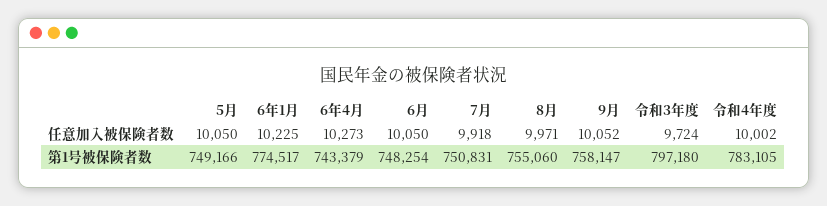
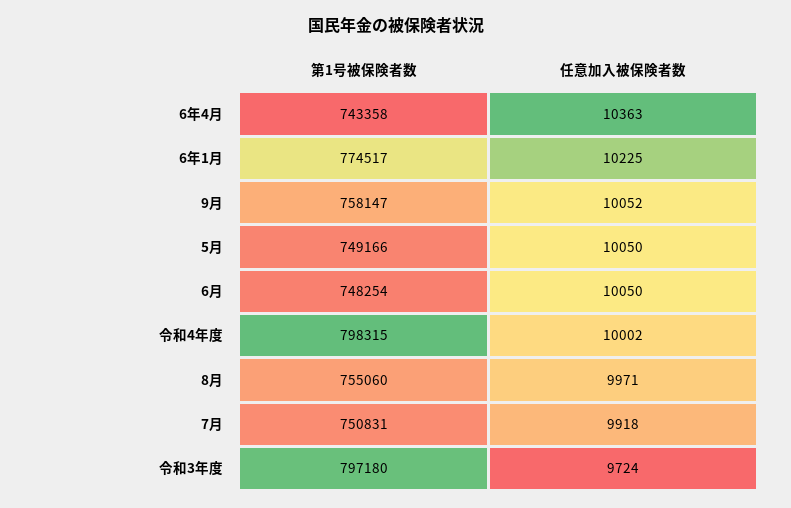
  {
    "5月": {
      "任意加入被保険者数": 10050,
      "第1号被保険者数": 749166
    },
    "6年1月": {
      "任意加入被保険者数": 10225,
      "第1号被保険者数": 774517
    },
    "6年4月": {
-     "任意加入被保険者数": 10273,
+     "任意加入被保険者数": 10363,
-     "第1号被保険者数": 743379
+     "第1号被保険者数": 743358
    },
    "6月": {
      "任意加入被保険者数": 10050,
      "第1号被保険者数": 748254
    },
    "7月": {
      "任意加入被保険者数": 9918,
      "第1号被保険者数": 750831
    },
    "8月": {
      "任意加入被保険者数": 9971,
      "第1号被保険者数": 755060
    },
    "9月": {
      "任意加入被保険者数": 10052,
      "第1号被保険者数": 758147
    },
    "令和3年度": {
      "任意加入被保険者数": 9724,
      "第1号被保険者数": 797180
    },
    "令和4年度": {
      "任意加入被保険者数": 10002,
-     "第1号被保険者数": 783105
+     "第1号被保険者数": 798315
    }
  }

